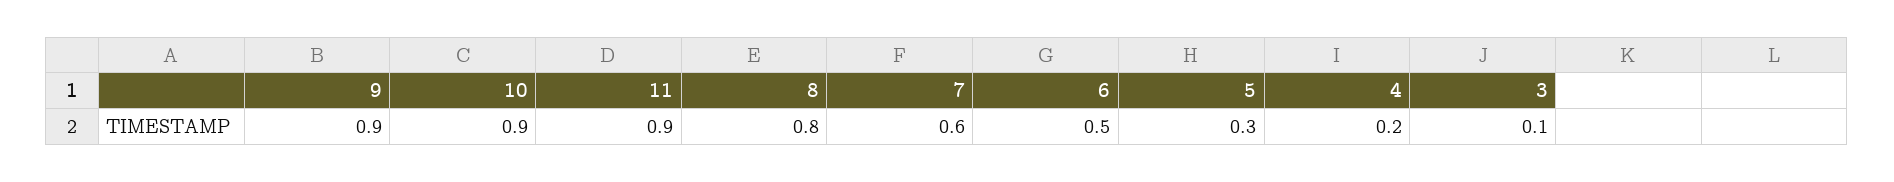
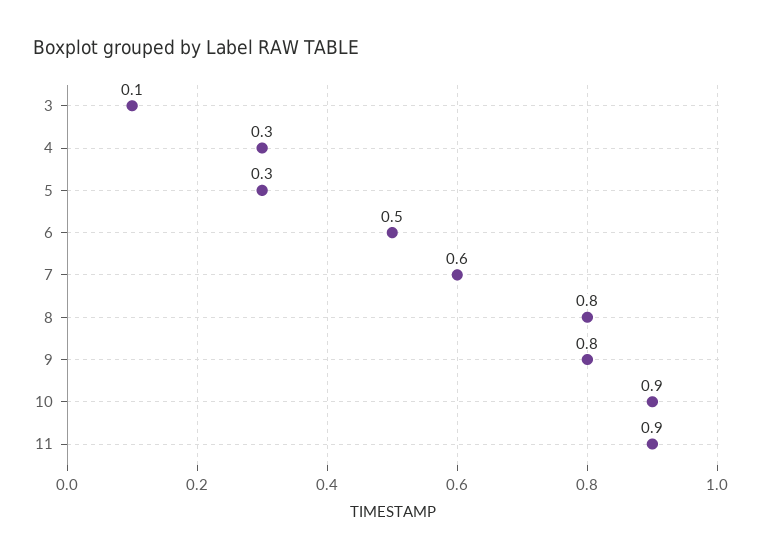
  {
-   "9": 0.9,
+   "9": 0.8,
    "10": 0.9,
    "11": 0.9,
    "8": 0.8,
    "7": 0.6,
    "6": 0.5,
    "5": 0.3,
-   "4": 0.2,
+   "4": 0.3,
    "3": 0.1
  }

